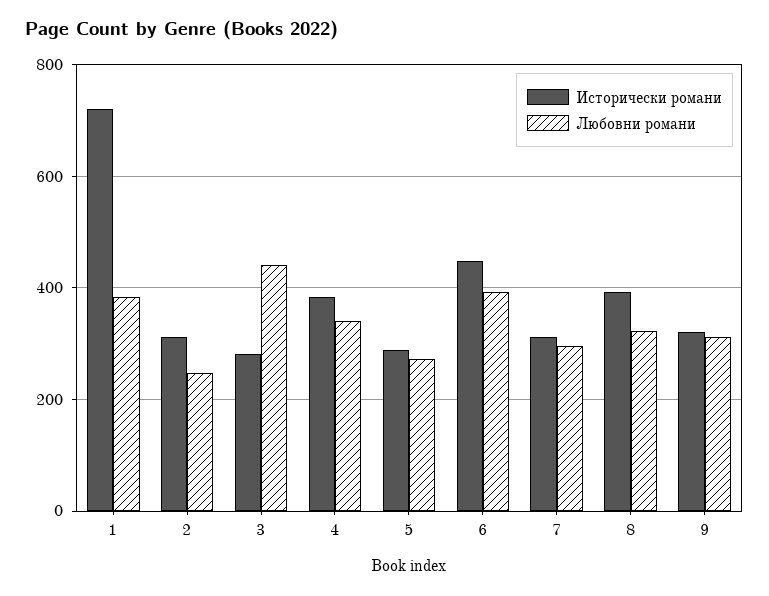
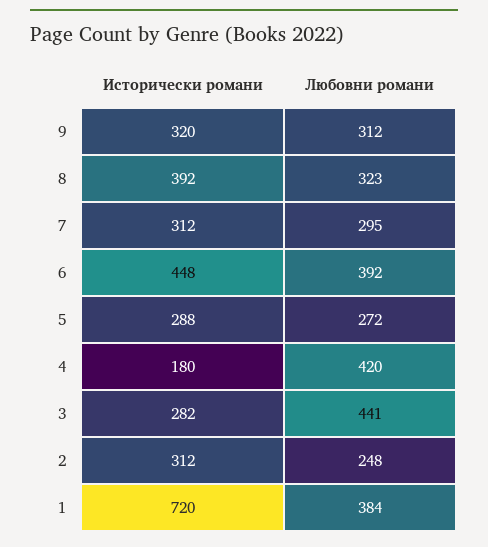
  {
    "Исторически романи": {
      "1": 720,
      "2": 312,
      "3": 282,
-     "4": 380,
+     "4": 180,
      "5": 288,
      "6": 448,
      "7": 312,
      "8": 392,
      "9": 320
    },
    "Любовни романи": {
      "1": 384,
      "2": 248,
      "3": 441,
-     "4": 340,
+     "4": 420,
      "5": 272,
      "6": 392,
      "7": 295,
      "8": 323,
      "9": 312
    }
  }

